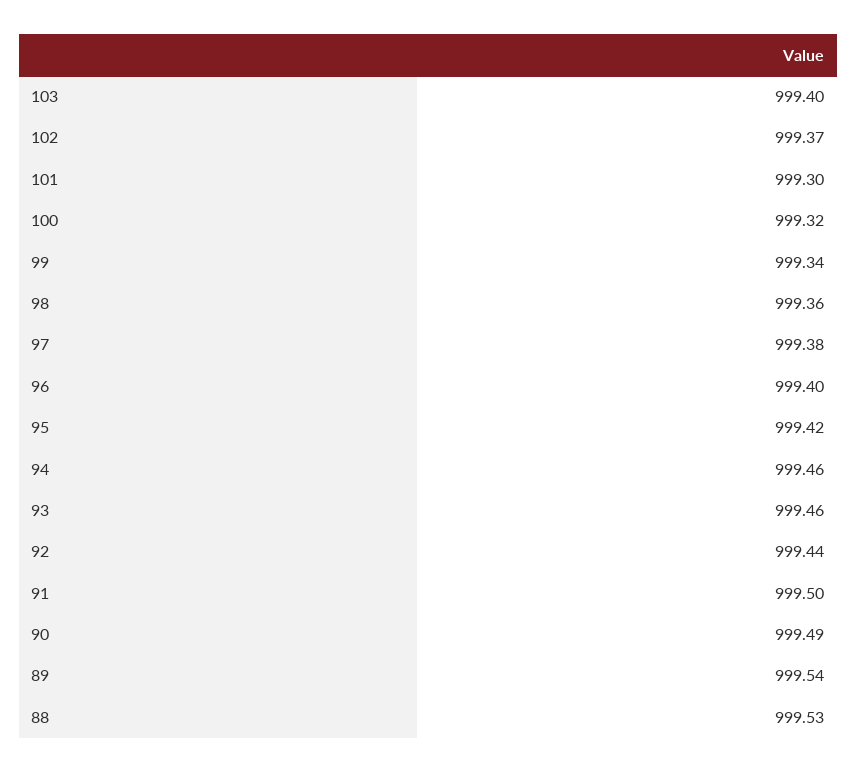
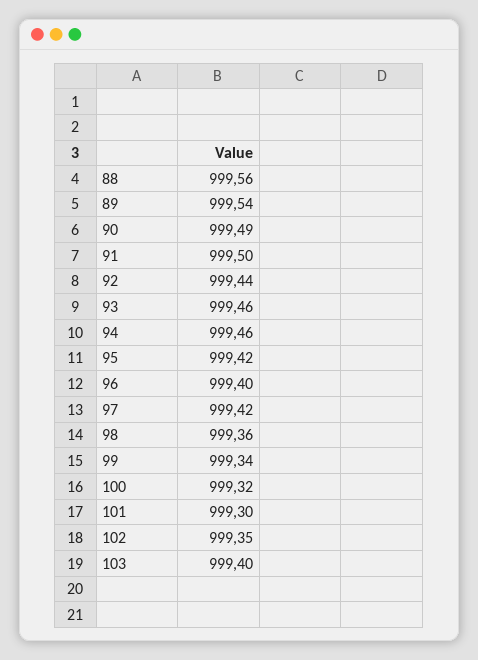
  {
    "103": 999.4,
-   "102": 999.37,
+   "102": 999.35,
    "101": 999.3,
    "100": 999.32,
    "99": 999.34,
    "98": 999.36,
-   "97": 999.38,
+   "97": 999.42,
    "96": 999.4,
    "95": 999.42,
    "94": 999.46,
    "93": 999.46,
    "92": 999.44,
    "91": 999.5,
    "90": 999.49,
    "89": 999.54,
-   "88": 999.53
+   "88": 999.56
  }

